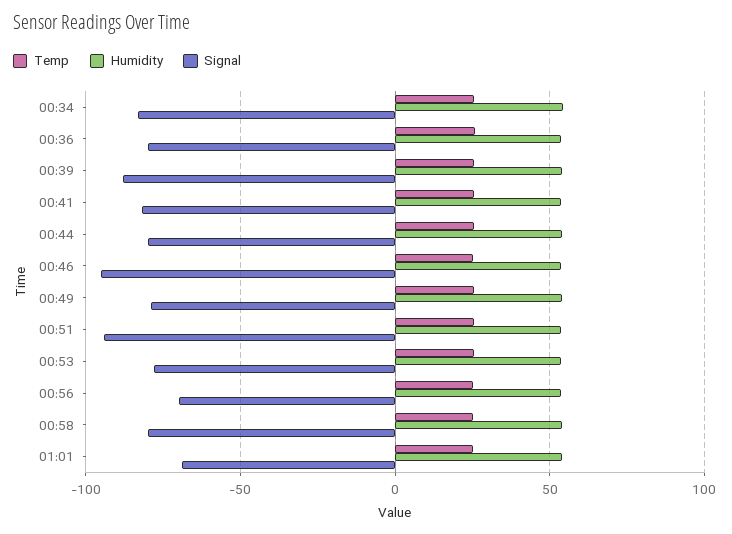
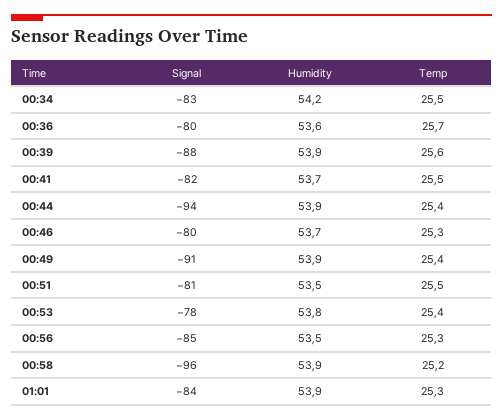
  {
    "Temp": {
      "00:34": 25.5,
      "00:36": 25.7,
      "00:39": 25.6,
      "00:41": 25.5,
      "00:44": 25.4,
      "00:46": 25.3,
      "00:49": 25.4,
      "00:51": 25.5,
      "00:53": 25.4,
      "00:56": 25.3,
      "00:58": 25.2,
      "01:01": 25.3
    },
    "Humidity": {
      "00:34": 54.2,
      "00:36": 53.6,
      "00:39": 53.9,
      "00:41": 53.7,
      "00:44": 53.9,
      "00:46": 53.7,
      "00:49": 53.9,
      "00:51": 53.5,
      "00:53": 53.8,
      "00:56": 53.5,
      "00:58": 53.9,
      "01:01": 53.9
    },
    "Signal": {
      "00:34": -83,
      "00:36": -80,
      "00:39": -88,
      "00:41": -82,
-     "00:44": -80,
+     "00:44": -94,
-     "00:46": -95,
+     "00:46": -80,
-     "00:49": -80,
+     "00:49": -91,
-     "00:51": -95,
+     "00:51": -81,
      "00:53": -78,
-     "00:56": -70,
+     "00:56": -85,
-     "00:58": -80,
+     "00:58": -96,
-     "01:01": -70
+     "01:01": -84
    }
  }

